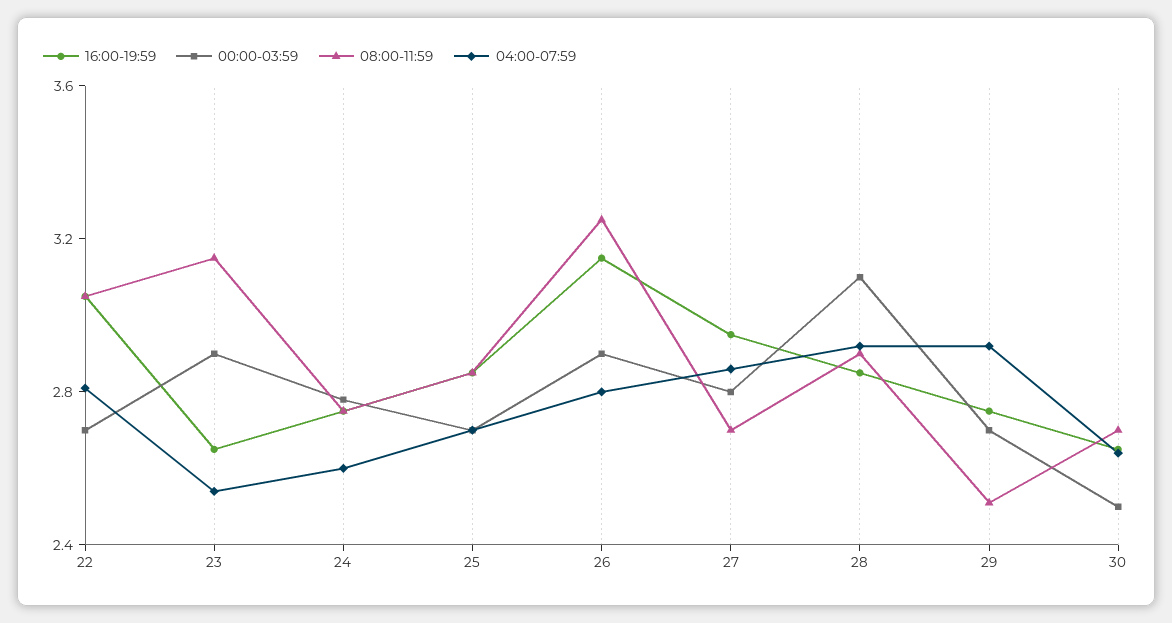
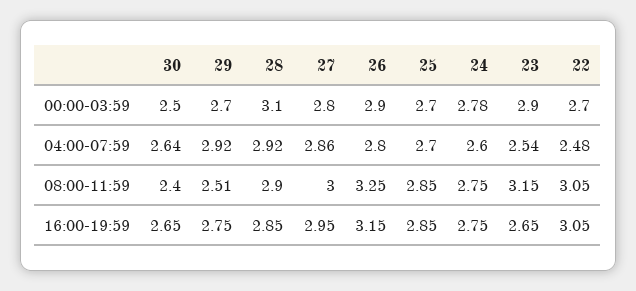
  {
    "16:00-19:59": {
      "22": 3.05,
      "23": 2.65,
      "24": 2.75,
      "25": 2.85,
      "26": 3.15,
      "27": 2.95,
      "28": 2.85,
      "29": 2.75,
      "30": 2.65
    },
    "00:00-03:59": {
      "22": 2.7,
      "23": 2.9,
      "24": 2.78,
      "25": 2.7,
      "26": 2.9,
      "27": 2.8,
      "28": 3.1,
      "29": 2.7,
      "30": 2.5
    },
    "08:00-11:59": {
      "22": 3.05,
      "23": 3.15,
      "24": 2.75,
      "25": 2.85,
      "26": 3.25,
-     "27": 2.7,
+     "27": 3,
      "28": 2.9,
      "29": 2.51,
-     "30": 2.7
+     "30": 2.4
    },
    "04:00-07:59": {
-     "22": 2.8,
+     "22": 2.48,
      "23": 2.54,
      "24": 2.6,
      "25": 2.7,
      "26": 2.8,
      "27": 2.86,
      "28": 2.92,
      "29": 2.92,
      "30": 2.64
    }
  }

